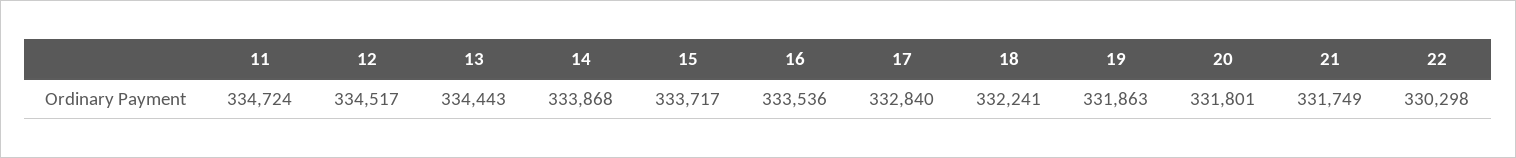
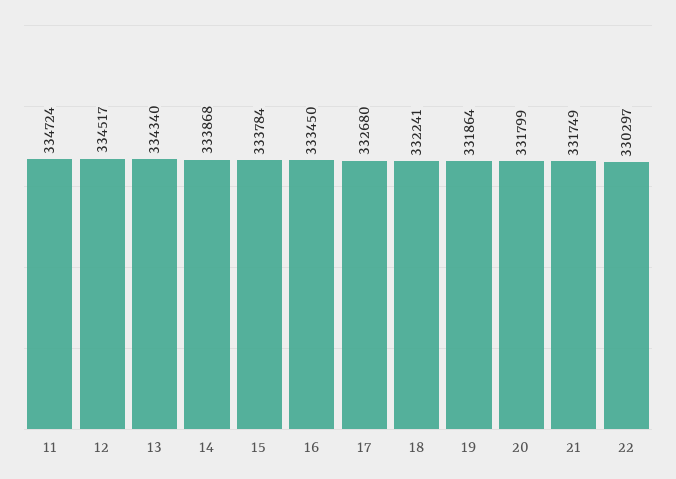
  {
    "11": 334724,
    "12": 334517,
-   "13": 334443,
+   "13": 334340,
    "14": 333868,
-   "15": 333717,
+   "15": 333784,
-   "16": 333536,
+   "16": 333450,
-   "17": 332840,
+   "17": 332680,
    "18": 332241,
-   "19": 331863,
+   "19": 331864,
-   "20": 331801,
+   "20": 331799,
    "21": 331749,
-   "22": 330298
+   "22": 330297
  }

